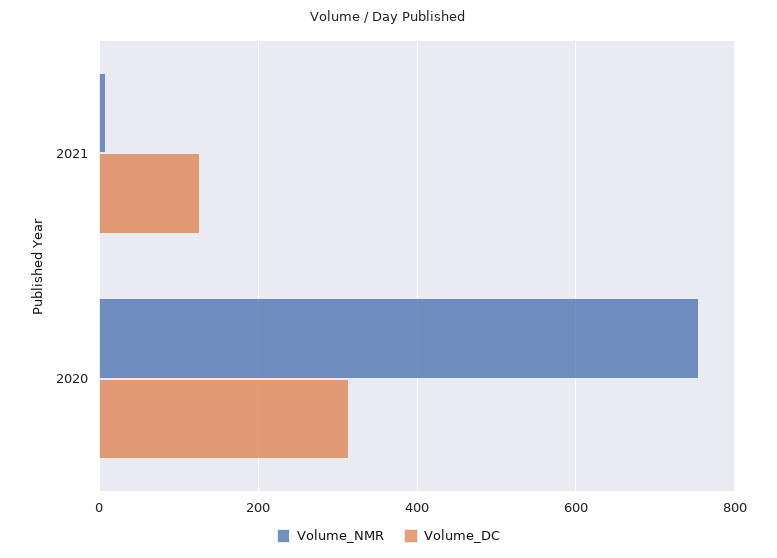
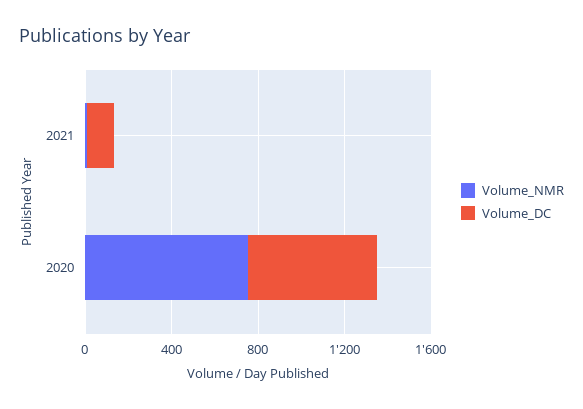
  {
    "Volume_NMR": {
      "2021": 0,
      "2020": 760
    },
    "Volume_DC": {
      "2021": 120,
-     "2020": 320
+     "2020": 600
    }
  }

